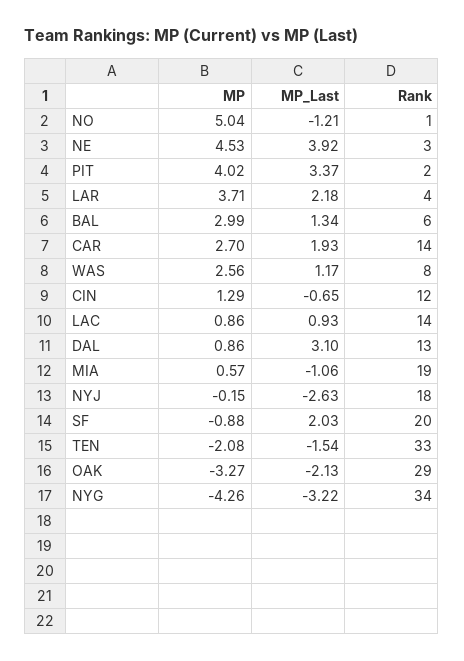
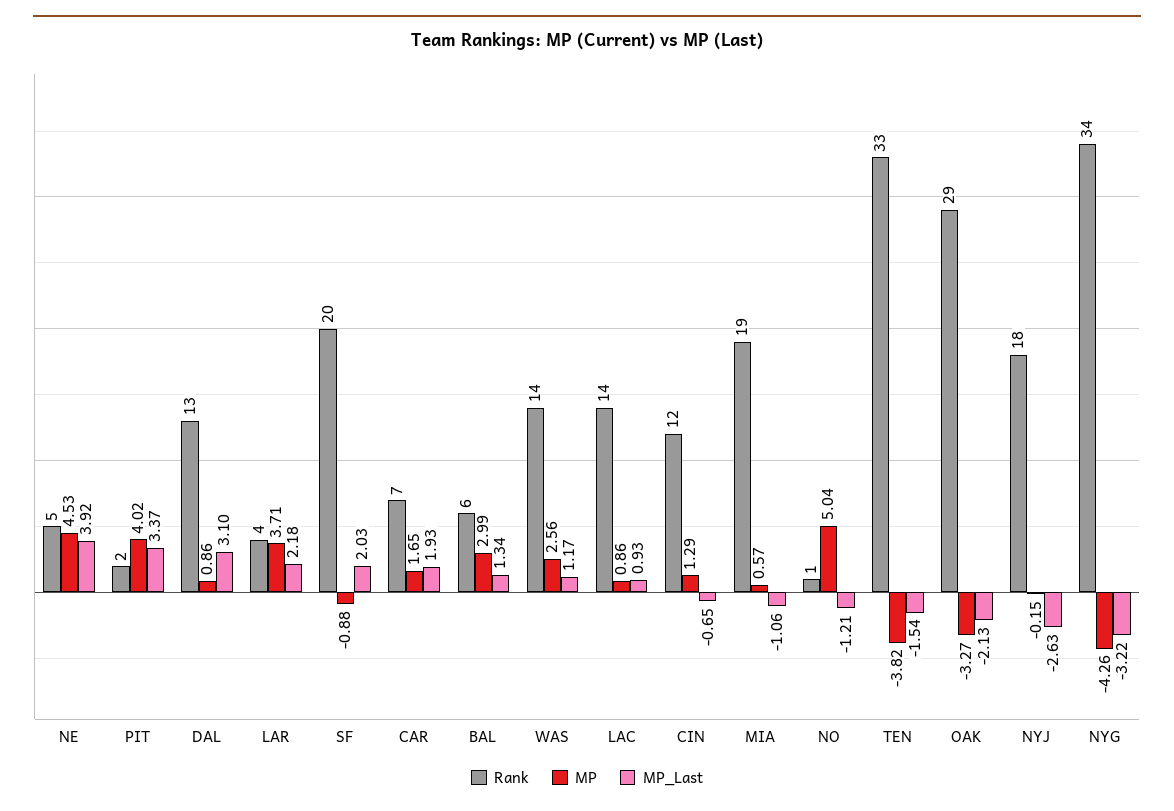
  {
    "MP": {
      "NO": 5.04,
      "NE": 4.53,
      "PIT": 4.02,
      "LAR": 3.71,
      "BAL": 2.99,
-     "CAR": 2.7,
+     "CAR": 1.65,
      "WAS": 2.56,
      "CIN": 1.29,
      "LAC": 0.86,
      "DAL": 0.86,
      "MIA": 0.57,
      "NYJ": -0.15,
      "SF": -0.88,
-     "TEN": -2.08,
+     "TEN": -3.82,
      "OAK": -3.27,
      "NYG": -4.26
    },
    "MP_Last": {
      "NO": -1.21,
      "NE": 3.92,
      "PIT": 3.37,
      "LAR": 2.18,
      "BAL": 1.34,
      "CAR": 1.93,
      "WAS": 1.17,
      "CIN": -0.65,
      "LAC": 0.93,
      "DAL": 3.1,
      "MIA": -1.06,
      "NYJ": -2.63,
      "SF": 2.03,
      "TEN": -1.54,
      "OAK": -2.13,
      "NYG": -3.22
    },
    "Rank": {
      "NO": 1,
-     "NE": 3,
+     "NE": 5,
      "PIT": 2,
      "LAR": 4,
      "BAL": 6,
-     "CAR": 14,
+     "CAR": 7,
-     "WAS": 8,
+     "WAS": 14,
      "CIN": 12,
      "LAC": 14,
      "DAL": 13,
      "MIA": 19,
      "NYJ": 18,
      "SF": 20,
      "TEN": 33,
      "OAK": 29,
      "NYG": 34
    }
  }

